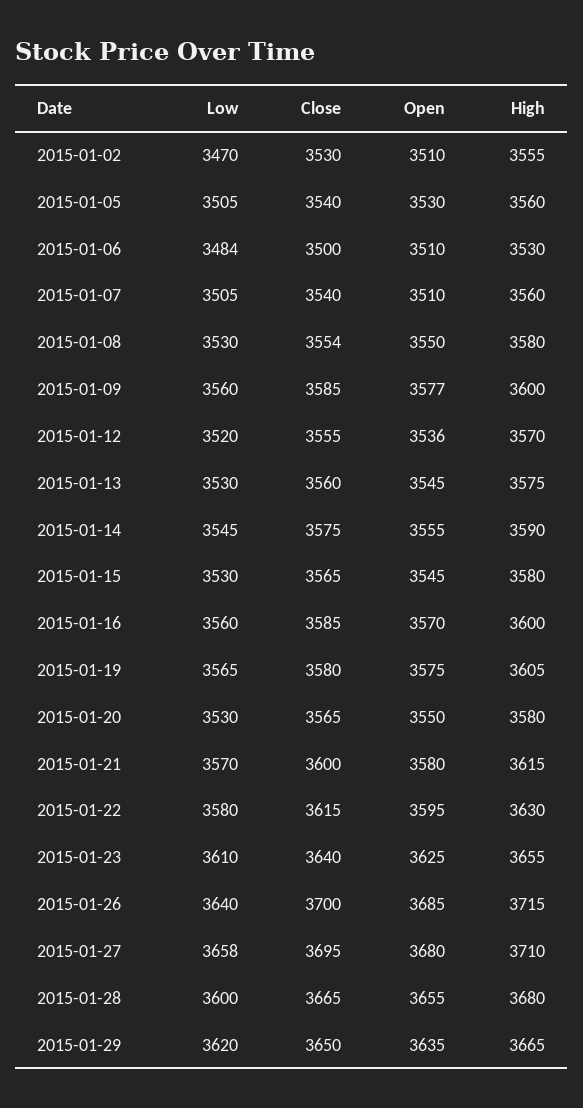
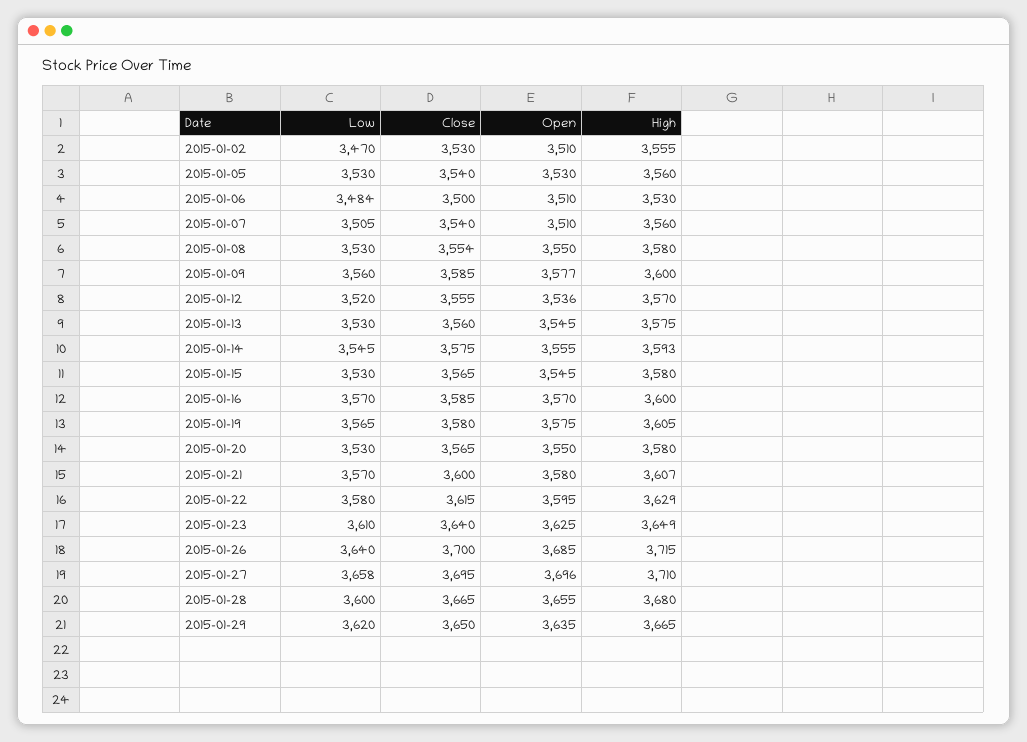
  {
    "Low": {
      "2015-01-02": 3470,
-     "2015-01-05": 3505,
+     "2015-01-05": 3530,
      "2015-01-06": 3484,
      "2015-01-07": 3505,
      "2015-01-08": 3530,
      "2015-01-09": 3560,
      "2015-01-12": 3520,
      "2015-01-13": 3530,
      "2015-01-14": 3545,
      "2015-01-15": 3530,
-     "2015-01-16": 3560,
+     "2015-01-16": 3570,
      "2015-01-19": 3565,
      "2015-01-20": 3530,
      "2015-01-21": 3570,
      "2015-01-22": 3580,
      "2015-01-23": 3610,
      "2015-01-26": 3640,
      "2015-01-27": 3658,
      "2015-01-28": 3600,
      "2015-01-29": 3620
    },
    "Close": {
      "2015-01-02": 3530,
      "2015-01-05": 3540,
      "2015-01-06": 3500,
      "2015-01-07": 3540,
      "2015-01-08": 3554,
      "2015-01-09": 3585,
      "2015-01-12": 3555,
      "2015-01-13": 3560,
      "2015-01-14": 3575,
      "2015-01-15": 3565,
      "2015-01-16": 3585,
      "2015-01-19": 3580,
      "2015-01-20": 3565,
      "2015-01-21": 3600,
      "2015-01-22": 3615,
      "2015-01-23": 3640,
      "2015-01-26": 3700,
      "2015-01-27": 3695,
      "2015-01-28": 3665,
      "2015-01-29": 3650
    },
    "Open": {
      "2015-01-02": 3510,
      "2015-01-05": 3530,
      "2015-01-06": 3510,
      "2015-01-07": 3510,
      "2015-01-08": 3550,
      "2015-01-09": 3577,
      "2015-01-12": 3536,
      "2015-01-13": 3545,
      "2015-01-14": 3555,
      "2015-01-15": 3545,
      "2015-01-16": 3570,
      "2015-01-19": 3575,
      "2015-01-20": 3550,
      "2015-01-21": 3580,
      "2015-01-22": 3595,
      "2015-01-23": 3625,
      "2015-01-26": 3685,
-     "2015-01-27": 3680,
+     "2015-01-27": 3696,
      "2015-01-28": 3655,
      "2015-01-29": 3635
    },
    "High": {
      "2015-01-02": 3555,
      "2015-01-05": 3560,
      "2015-01-06": 3530,
      "2015-01-07": 3560,
      "2015-01-08": 3580,
      "2015-01-09": 3600,
      "2015-01-12": 3570,
      "2015-01-13": 3575,
-     "2015-01-14": 3590,
+     "2015-01-14": 3593,
      "2015-01-15": 3580,
      "2015-01-16": 3600,
      "2015-01-19": 3605,
      "2015-01-20": 3580,
-     "2015-01-21": 3615,
+     "2015-01-21": 3607,
-     "2015-01-22": 3630,
+     "2015-01-22": 3629,
-     "2015-01-23": 3655,
+     "2015-01-23": 3649,
      "2015-01-26": 3715,
      "2015-01-27": 3710,
      "2015-01-28": 3680,
      "2015-01-29": 3665
    }
  }

